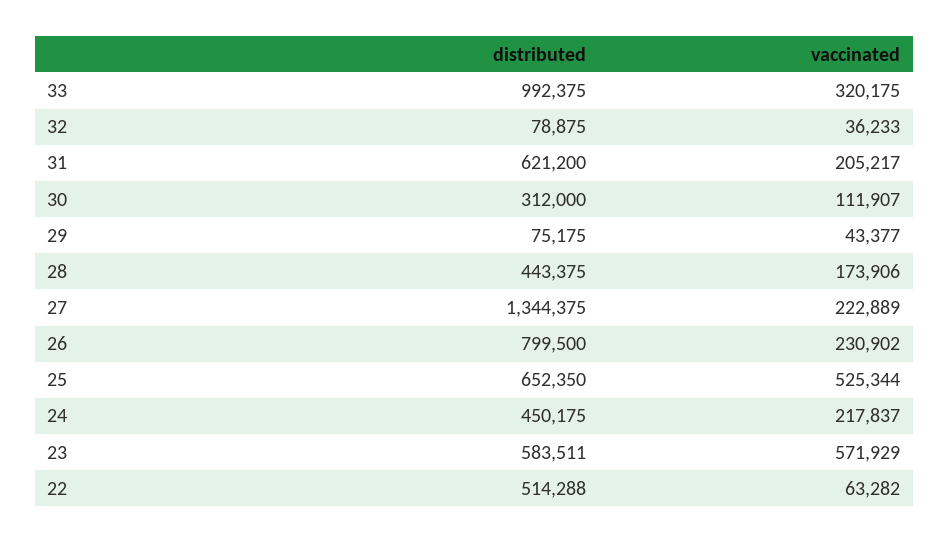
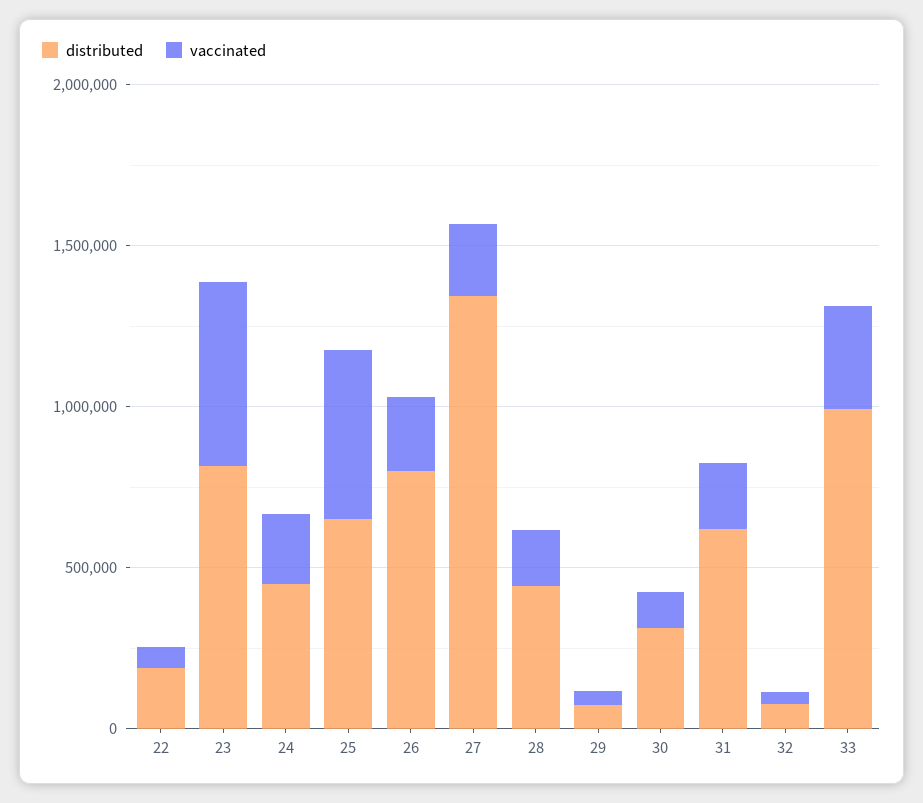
  {
    "distributed": {
      "33": 992375,
      "32": 78875,
      "31": 621200,
      "30": 312000,
      "29": 75175,
      "28": 443375,
      "27": 1344375,
      "26": 799500,
      "25": 652350,
      "24": 450175,
-     "23": 583511,
+     "23": 800000,
-     "22": 514288
+     "22": 200000
    },
    "vaccinated": {
      "33": 320175,
      "32": 36233,
      "31": 205217,
      "30": 111907,
      "29": 43377,
      "28": 173906,
      "27": 222889,
      "26": 230902,
      "25": 525344,
      "24": 217837,
      "23": 571929,
      "22": 63282
    }
  }

